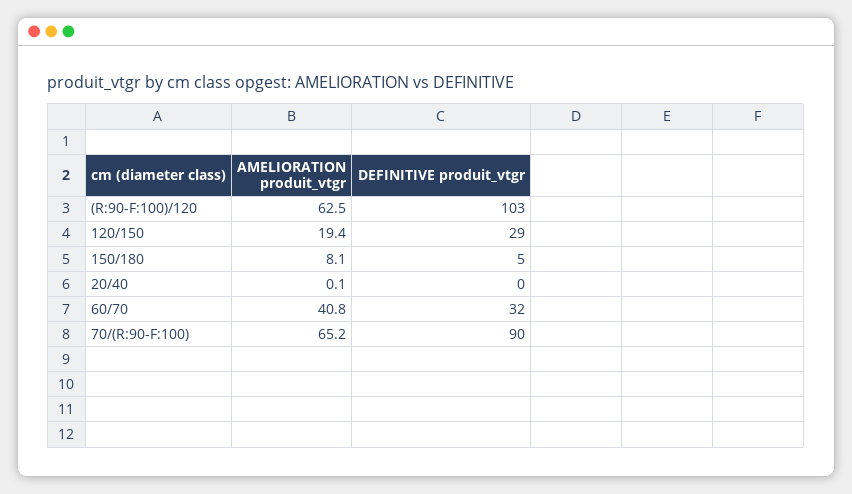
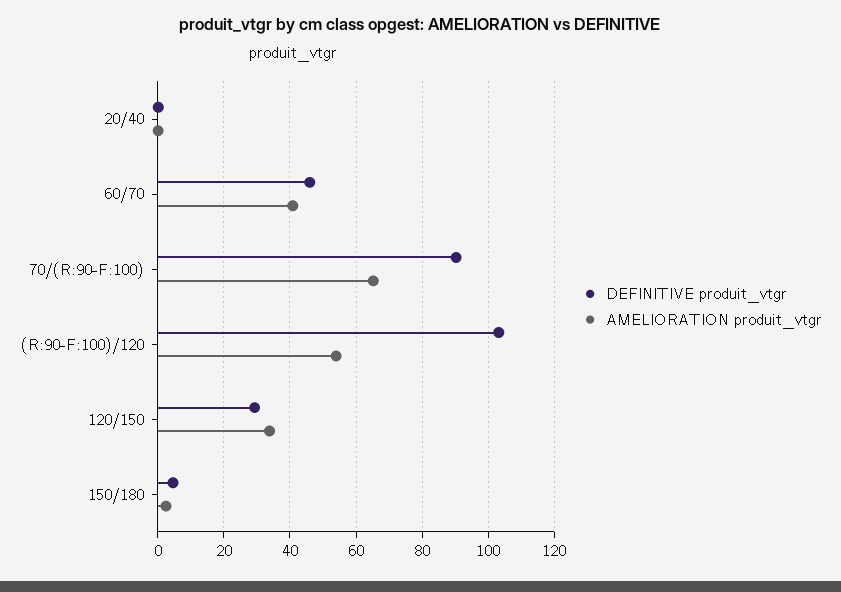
  {
    "AMELIORATION produit_vtgr": {
-     "(R:90-F:100)/120": 62.5,
+     "(R:90-F:100)/120": 54,
-     "120/150": 19.4,
+     "120/150": 34,
-     "150/180": 8.1,
+     "150/180": 2,
      "20/40": 0.1,
      "60/70": 40.8,
      "70/(R:90-F:100)": 65.2
    },
    "DEFINITIVE produit_vtgr": {
      "(R:90-F:100)/120": 103,
      "120/150": 29,
      "150/180": 5,
      "20/40": 0,
-     "60/70": 32,
+     "60/70": 46,
      "70/(R:90-F:100)": 90
    }
  }

